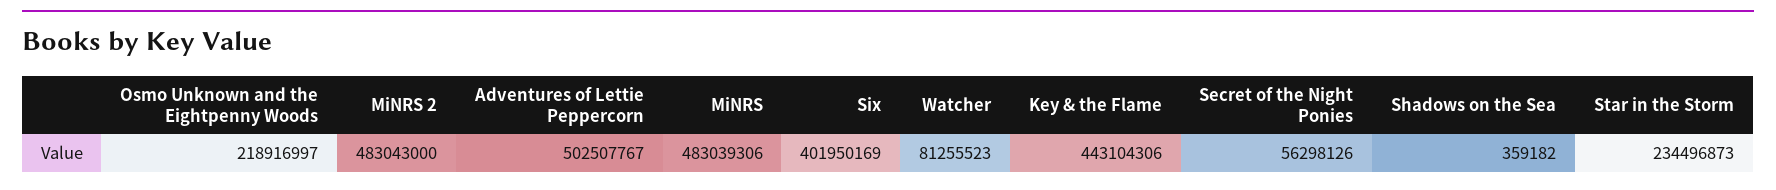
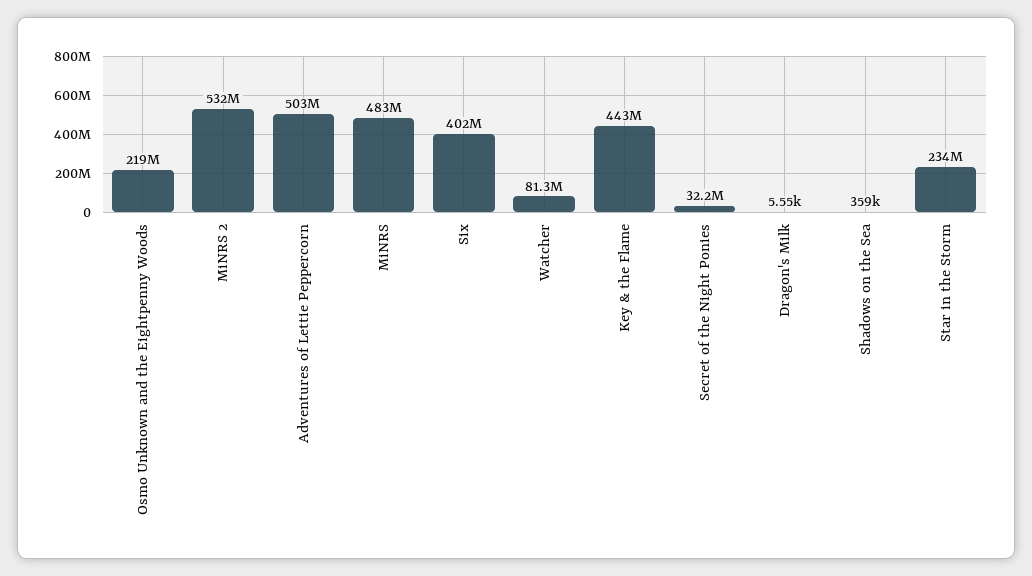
  {
    "Osmo Unknown and the Eightpenny Woods": 218916997,
-   "MiNRS 2": 483043000,
+   "MiNRS 2": 532000000,
    "Adventures of Lettie Peppercorn": 502507767,
    "MiNRS": 483039306,
    "Six": 401950169,
    "Watcher": 81255523,
    "Key & the Flame": 443104306,
-   "Secret of the Night Ponies": 56298126,
+   "Secret of the Night Ponies": 32200000,
    "Shadows on the Sea": 359182,
-   "Star in the Storm": 234496873
+   "Star in the Storm": 234496873,
+   "Dragon's Milk": 5550
  }

